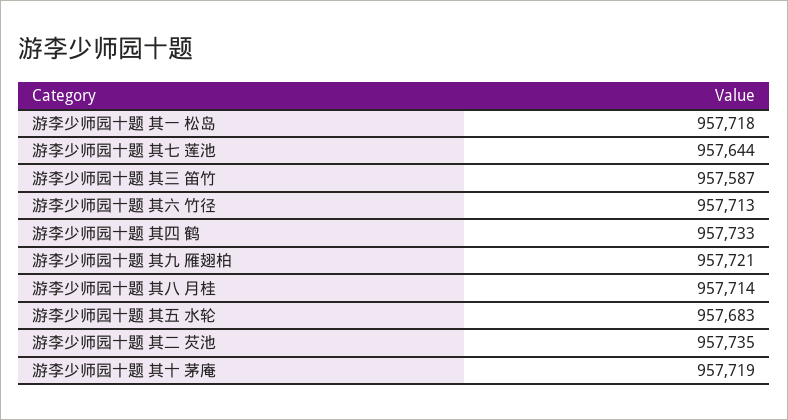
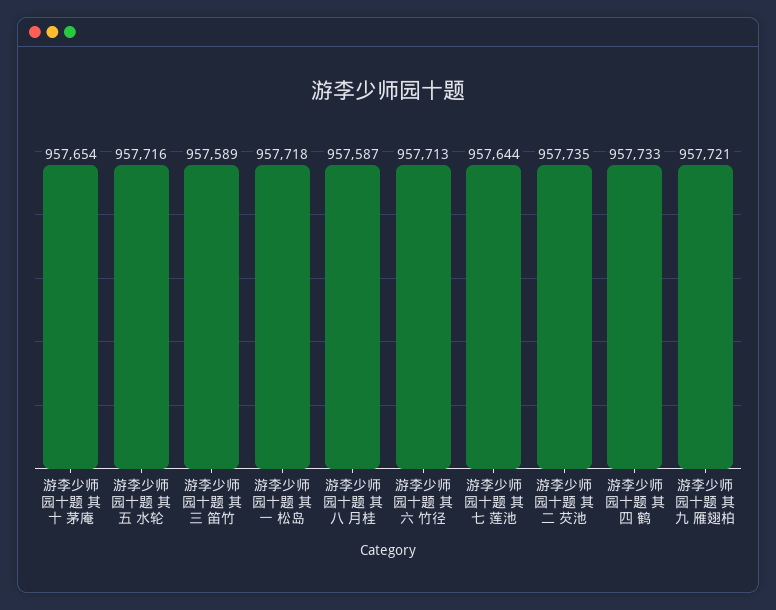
  {
    "游李少师园十题 其一 松岛": 957718,
    "游李少师园十题 其七 莲池": 957644,
-   "游李少师园十题 其三 笛竹": 957587,
+   "游李少师园十题 其三 笛竹": 957589,
    "游李少师园十题 其六 竹径": 957713,
    "游李少师园十题 其四 鹤": 957733,
    "游李少师园十题 其九 雁翅柏": 957721,
-   "游李少师园十题 其八 月桂": 957714,
+   "游李少师园十题 其八 月桂": 957587,
-   "游李少师园十题 其五 水轮": 957683,
+   "游李少师园十题 其五 水轮": 957716,
    "游李少师园十题 其二 芡池": 957735,
-   "游李少师园十题 其十 茅庵": 957719
+   "游李少师园十题 其十 茅庵": 957654
  }

